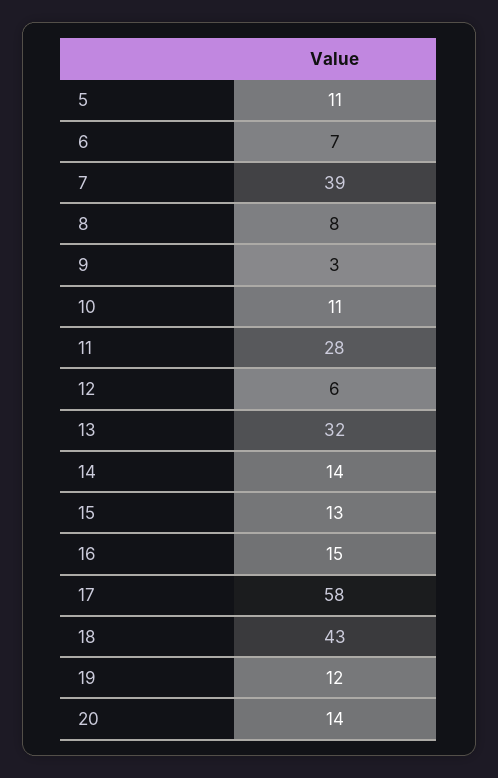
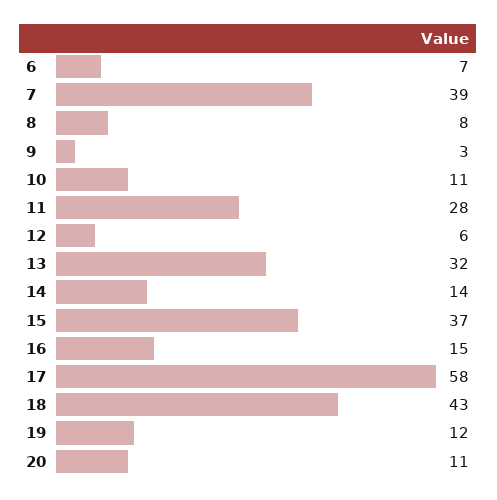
  {
-   "5": 11,
    "6": 7,
    "7": 39,
    "8": 8,
    "9": 3,
    "10": 11,
    "11": 28,
    "12": 6,
    "13": 32,
    "14": 14,
-   "15": 13,
+   "15": 37,
    "16": 15,
    "17": 58,
    "18": 43,
    "19": 12,
-   "20": 14
+   "20": 11
  }

